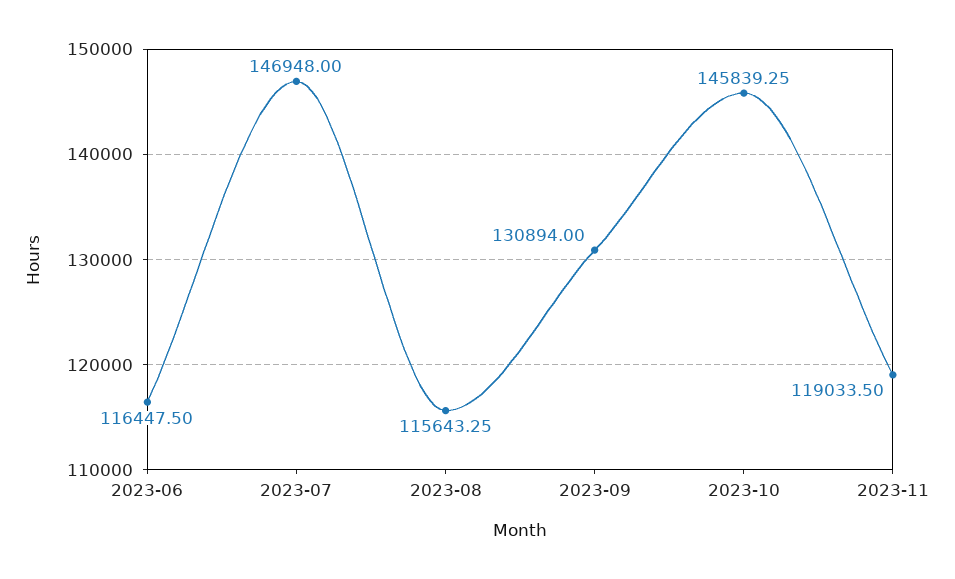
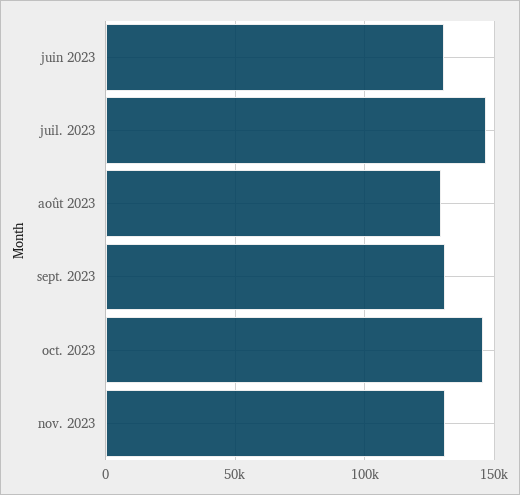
  {
-   "2023-06": 116447.5,
+   "2023-06": 130000,
    "2023-07": 146948,
-   "2023-08": 115643.25,
+   "2023-08": 130000,
    "2023-09": 130894,
    "2023-10": 145839.25,
-   "2023-11": 119033.5
+   "2023-11": 130000
  }

